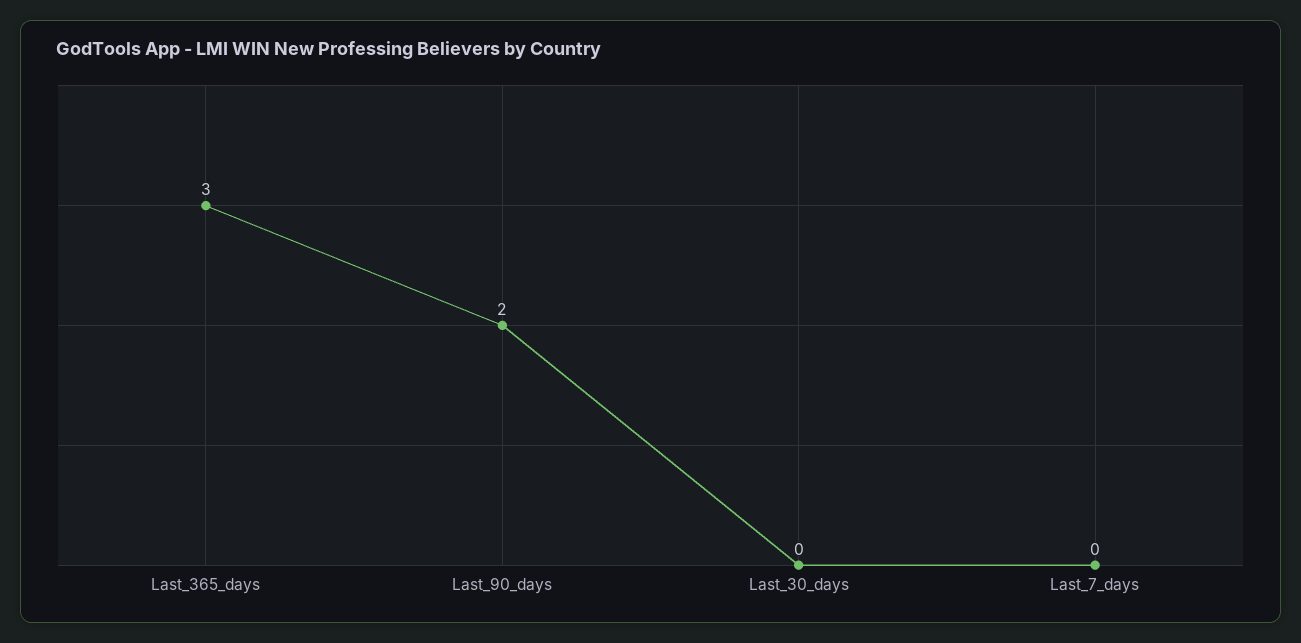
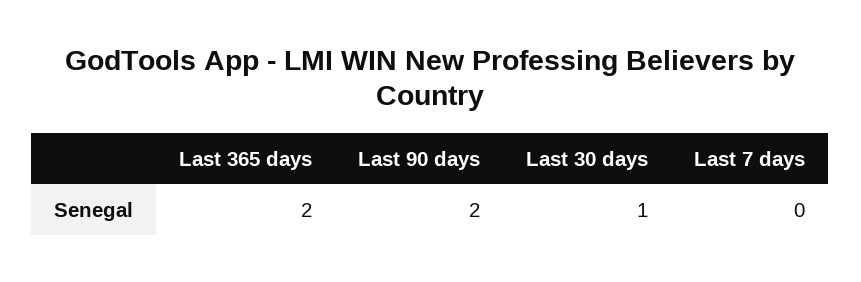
  {
-   "Last_365_days": 3,
+   "Last_365_days": 2,
    "Last_90_days": 2,
-   "Last_30_days": 0,
+   "Last_30_days": 1,
    "Last_7_days": 0
  }

